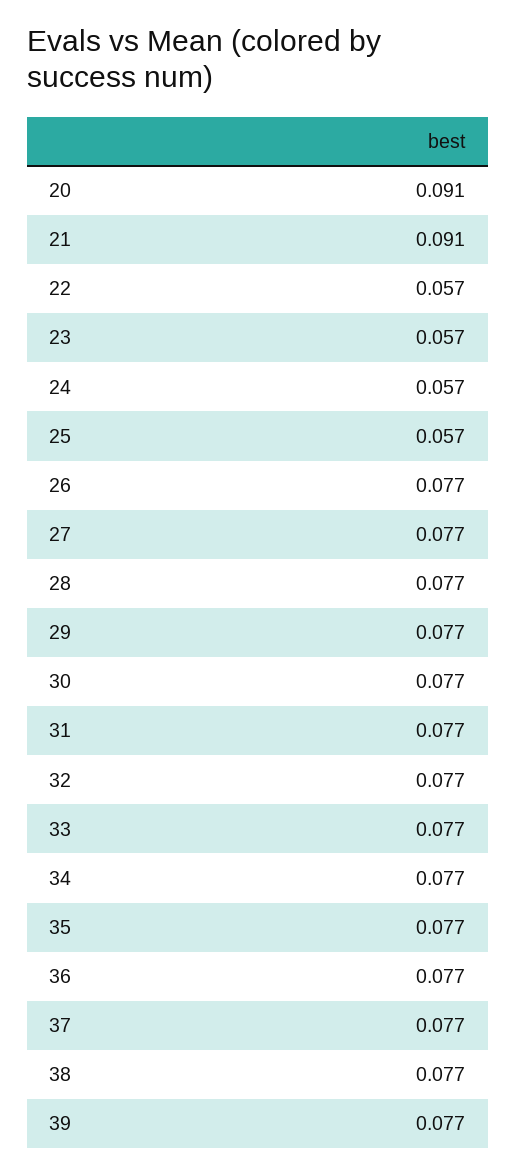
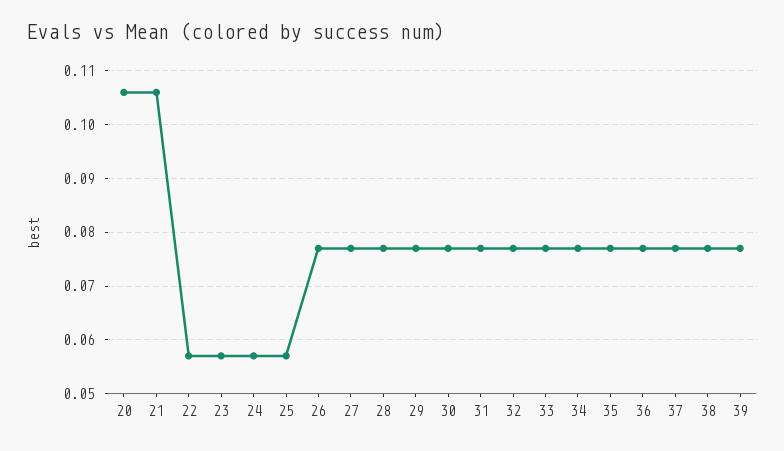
  {
-   "20": 0.091,
+   "20": 0.105,
-   "21": 0.091,
+   "21": 0.105,
    "22": 0.057,
    "23": 0.057,
    "24": 0.057,
    "25": 0.057,
    "26": 0.077,
    "27": 0.077,
    "28": 0.077,
    "29": 0.077,
    "30": 0.077,
    "31": 0.077,
    "32": 0.077,
    "33": 0.077,
    "34": 0.077,
    "35": 0.077,
    "36": 0.077,
    "37": 0.077,
    "38": 0.077,
    "39": 0.077
  }

